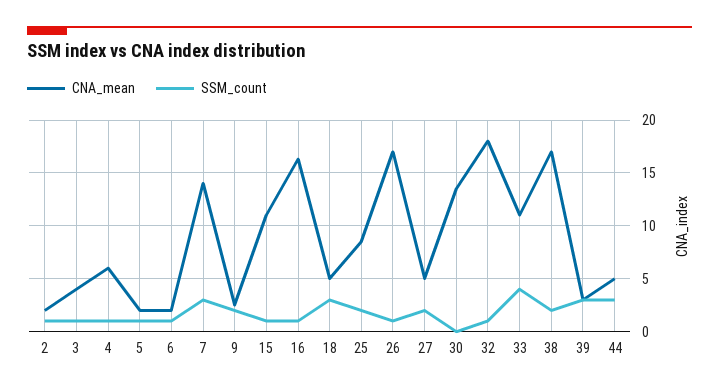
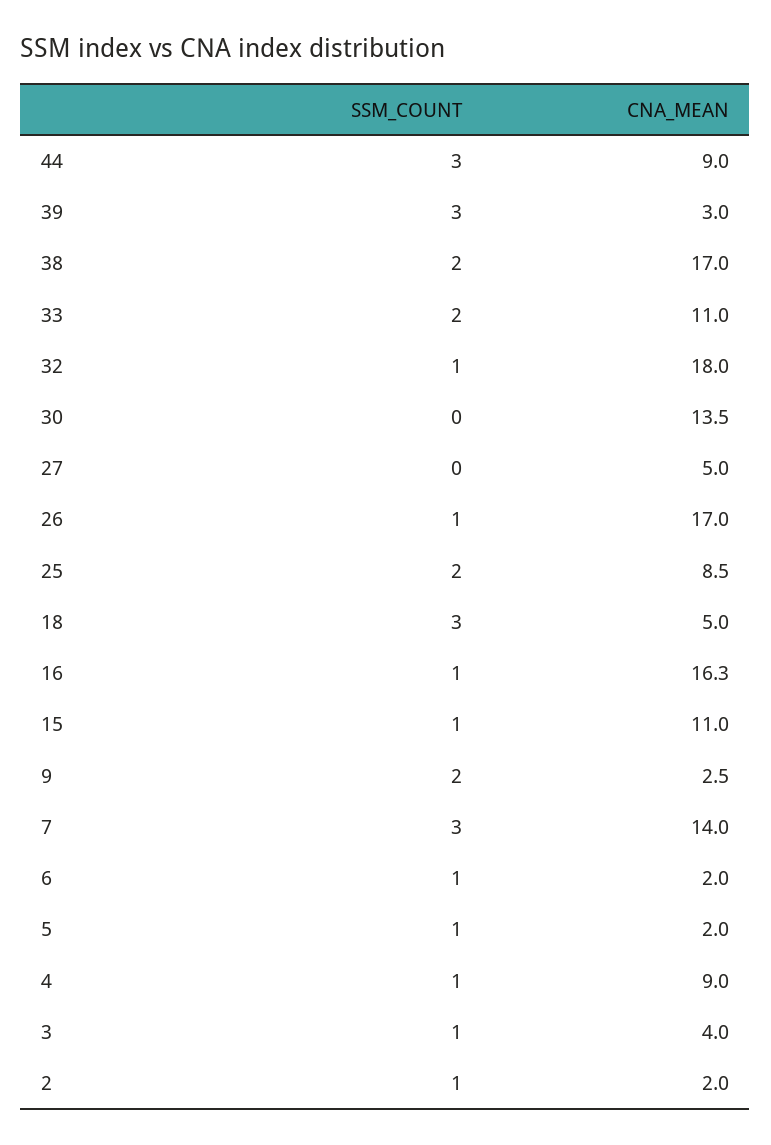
  {
    "CNA_mean": {
      "2": 2,
      "3": 4,
-     "4": 6,
+     "4": 9,
      "5": 2,
      "6": 2,
      "7": 14,
      "9": 2.5,
      "15": 11,
      "16": 16.3,
      "18": 5,
      "25": 8.5,
      "26": 17,
      "27": 5,
      "30": 13.5,
      "32": 18,
      "33": 11,
      "38": 17,
      "39": 3,
-     "44": 5
+     "44": 9
    },
    "SSM_count": {
      "2": 1,
      "3": 1,
      "4": 1,
      "5": 1,
      "6": 1,
      "7": 3,
      "9": 2,
      "15": 1,
      "16": 1,
      "18": 3,
      "25": 2,
      "26": 1,
-     "27": 2,
+     "27": 0,
      "30": 0,
      "32": 1,
-     "33": 4,
+     "33": 2,
      "38": 2,
      "39": 3,
      "44": 3
    }
  }

